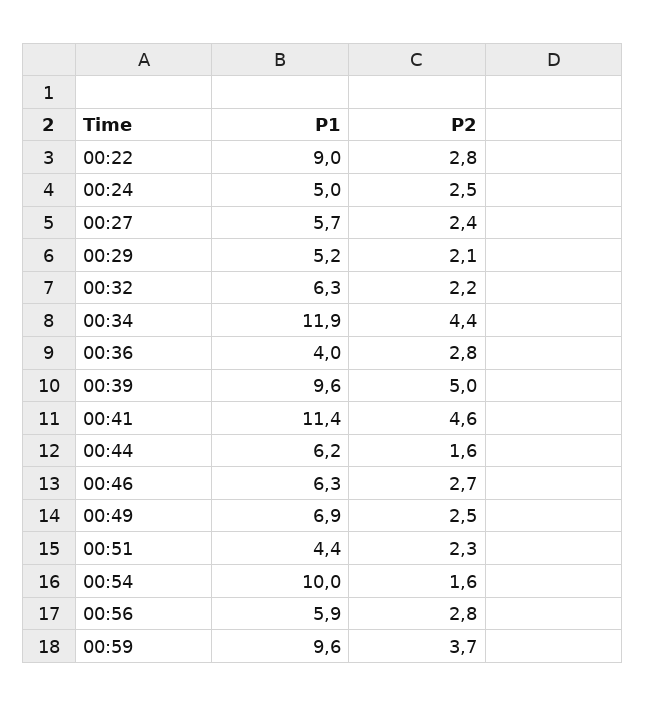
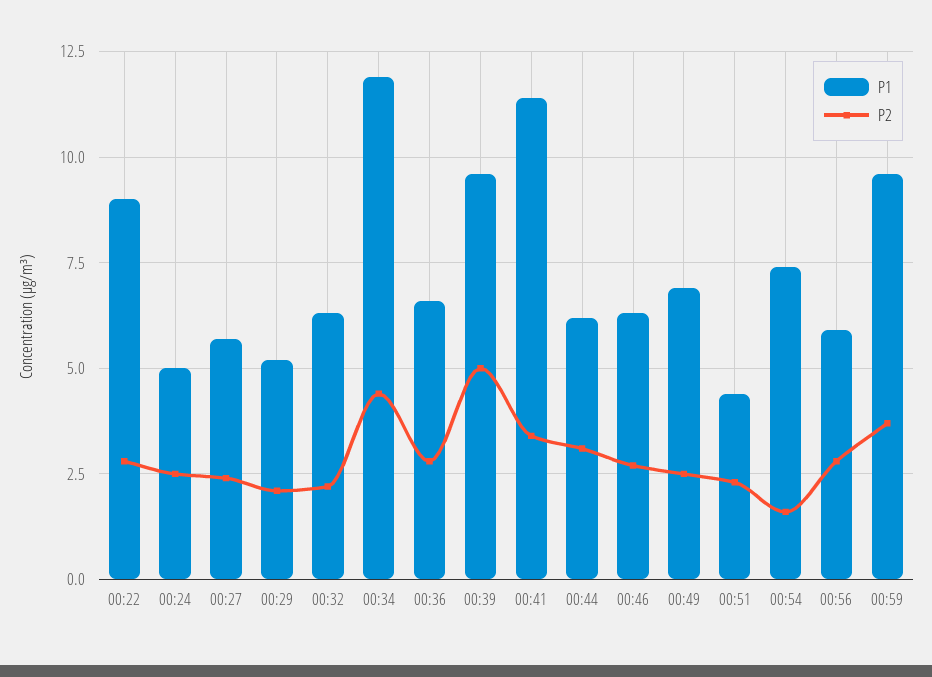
  {
    "P1": {
      "00:22": 9,
      "00:24": 5,
      "00:27": 5.7,
      "00:29": 5.2,
      "00:32": 6.3,
      "00:34": 11.9,
-     "00:36": 4,
+     "00:36": 6.5,
      "00:39": 9.6,
      "00:41": 11.4,
      "00:44": 6.2,
      "00:46": 6.3,
      "00:49": 6.9,
      "00:51": 4.4,
-     "00:54": 10,
+     "00:54": 7.5,
      "00:56": 5.9,
      "00:59": 9.6
    },
    "P2": {
      "00:22": 2.8,
      "00:24": 2.5,
      "00:27": 2.4,
      "00:29": 2.1,
      "00:32": 2.2,
      "00:34": 4.4,
      "00:36": 2.8,
      "00:39": 5,
-     "00:41": 4.6,
+     "00:41": 3.5,
-     "00:44": 1.6,
+     "00:44": 3,
      "00:46": 2.7,
      "00:49": 2.5,
      "00:51": 2.3,
      "00:54": 1.6,
      "00:56": 2.8,
      "00:59": 3.7
    }
  }

